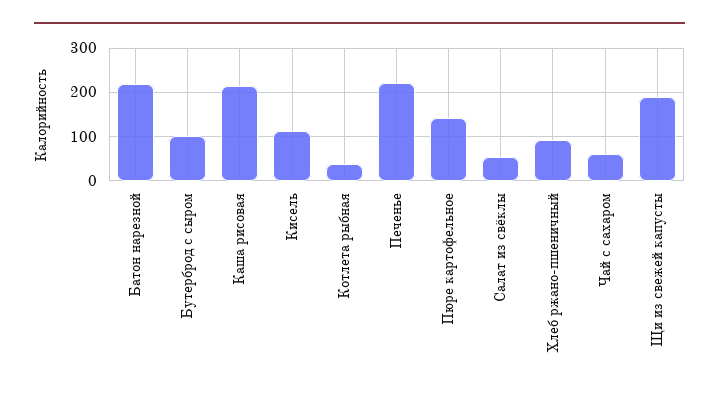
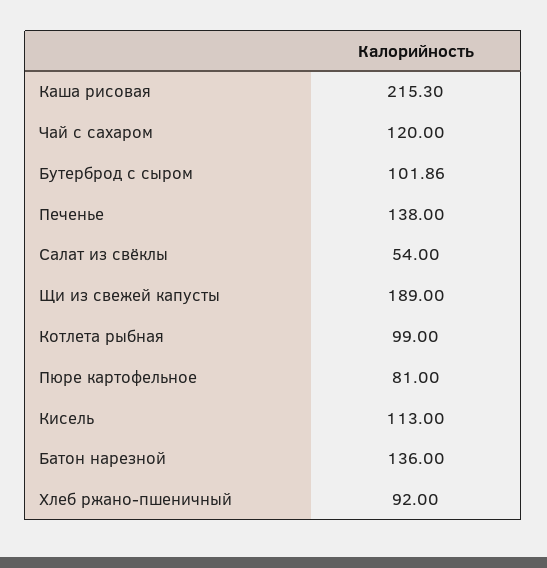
  {
-   "Батон нарезной": 220,
+   "Батон нарезной": 136,
    "Бутерброд с сыром": 101.86,
    "Каша рисовая": 215.3,
    "Кисель": 113,
-   "Котлета рыбная": 40,
+   "Котлета рыбная": 99,
-   "Печенье": 220,
+   "Печенье": 138,
-   "Пюре картофельное": 140,
+   "Пюре картофельное": 81,
    "Салат из свёклы": 54,
    "Хлеб ржано-пшеничный": 92,
-   "Чай с сахаром": 60,
+   "Чай с сахаром": 120,
    "Щи из свежей капусты": 189
  }

